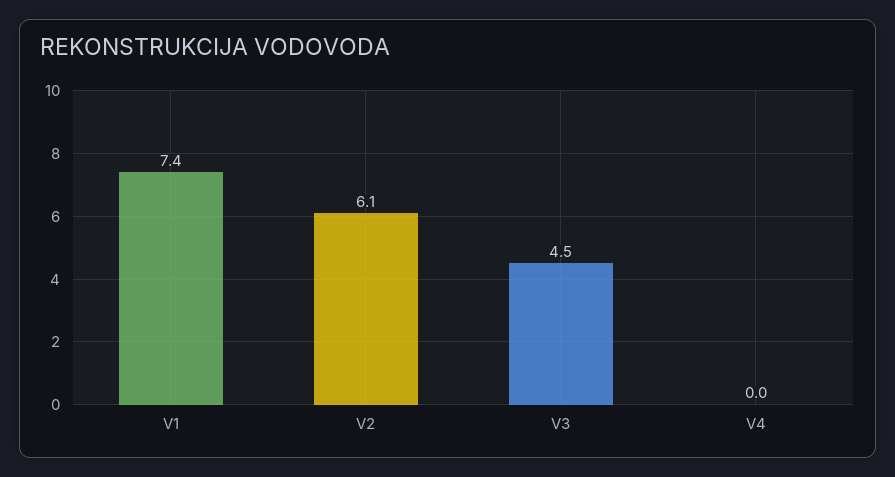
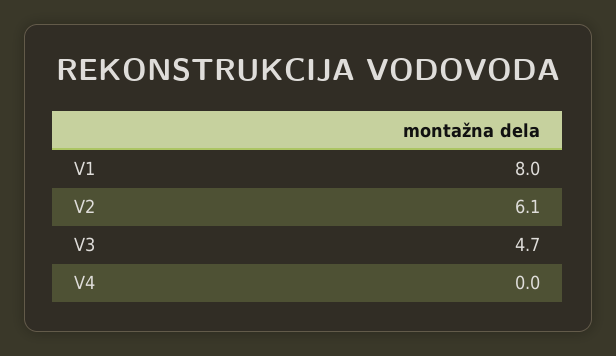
  {
-   "V1": 7.4,
+   "V1": 8,
    "V2": 6.1,
-   "V3": 4.5,
+   "V3": 4.7,
    "V4": 0
  }

